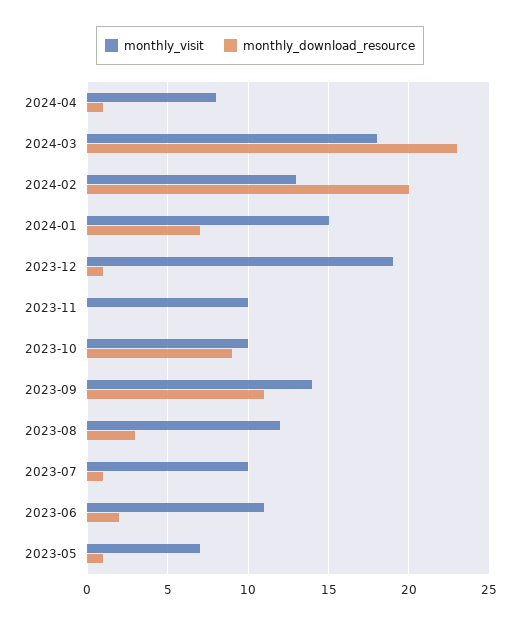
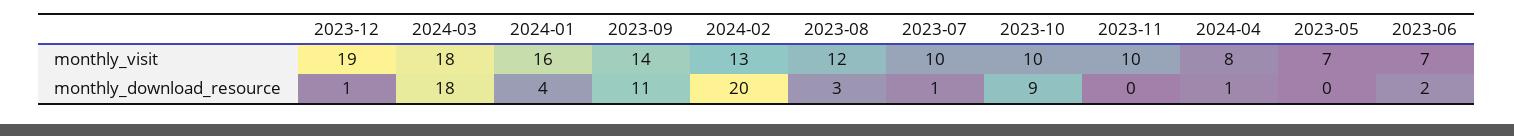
  {
    "monthly_visit": {
      "2024-04": 8,
      "2024-03": 18,
      "2024-02": 13,
-     "2024-01": 15,
+     "2024-01": 16,
      "2023-12": 19,
      "2023-11": 10,
      "2023-10": 10,
      "2023-09": 14,
      "2023-08": 12,
      "2023-07": 10,
-     "2023-06": 11,
+     "2023-06": 7,
      "2023-05": 7
    },
    "monthly_download_resource": {
      "2024-04": 1,
-     "2024-03": 23,
+     "2024-03": 18,
      "2024-02": 20,
-     "2024-01": 7,
+     "2024-01": 4,
      "2023-12": 1,
      "2023-11": 0,
      "2023-10": 9,
      "2023-09": 11,
      "2023-08": 3,
      "2023-07": 1,
      "2023-06": 2,
-     "2023-05": 1
+     "2023-05": 0
    }
  }

